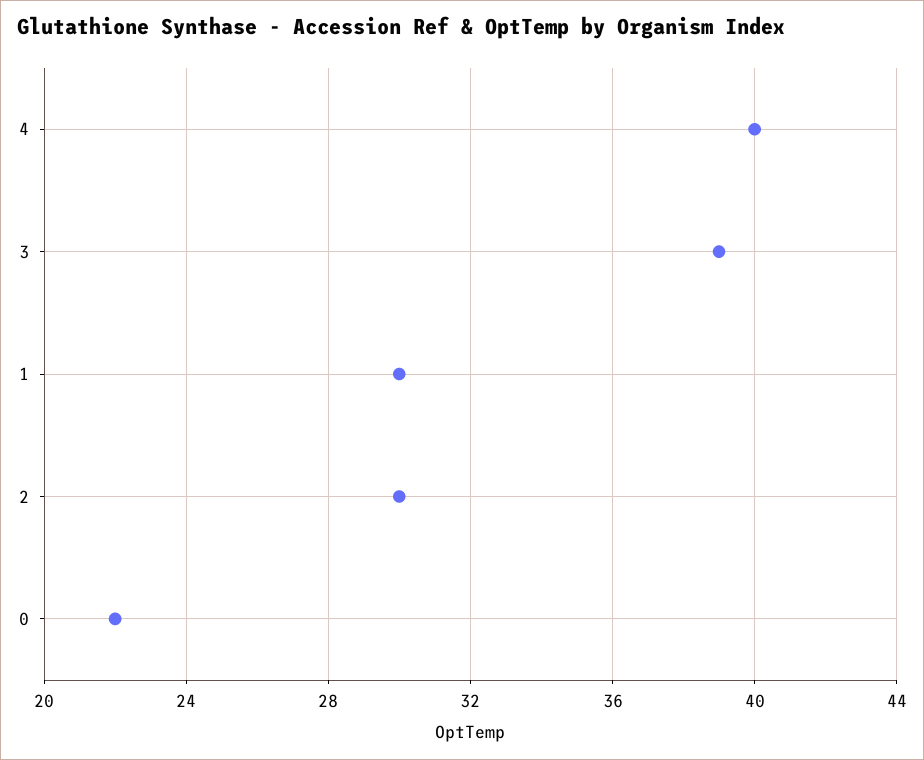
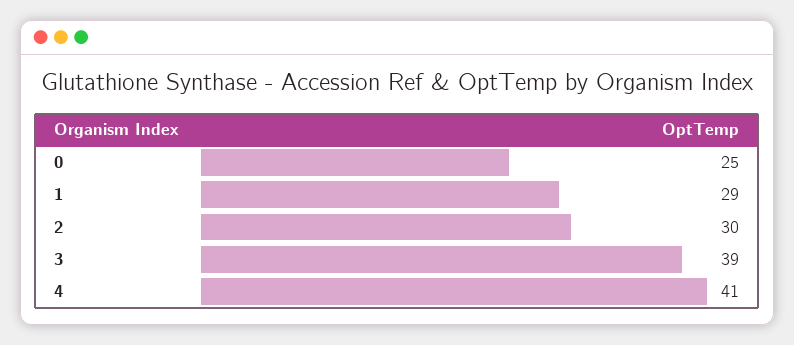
  {
-   "4": 40,
+   "4": 41,
    "3": 39,
-   "1": 30,
+   "1": 29,
    "2": 30,
-   "0": 22
+   "0": 25
  }

